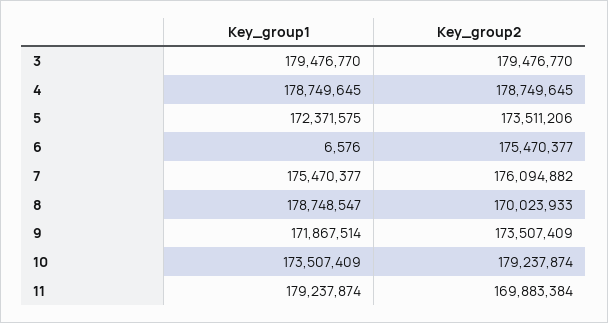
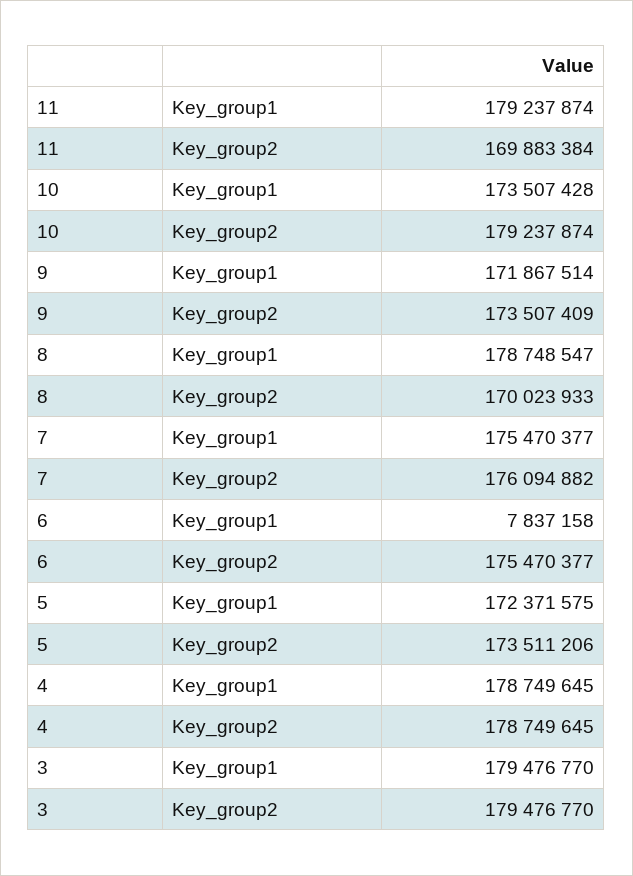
  {
    "Key_group1": {
      "3": 179476770,
      "4": 178749645,
      "5": 172371575,
-     "6": 6576,
+     "6": 7837158,
      "7": 175470377,
      "8": 178748547,
      "9": 171867514,
-     "10": 173507409,
+     "10": 173507428,
      "11": 179237874
    },
    "Key_group2": {
      "3": 179476770,
      "4": 178749645,
      "5": 173511206,
      "6": 175470377,
      "7": 176094882,
      "8": 170023933,
      "9": 173507409,
      "10": 179237874,
      "11": 169883384
    }
  }

